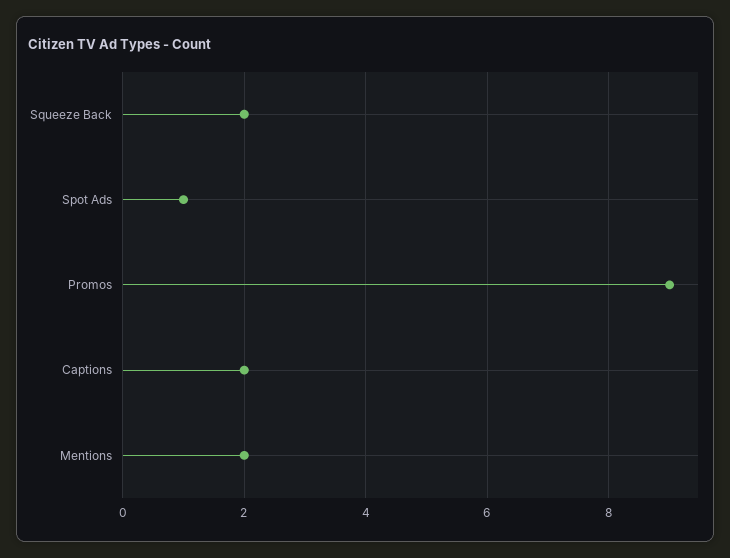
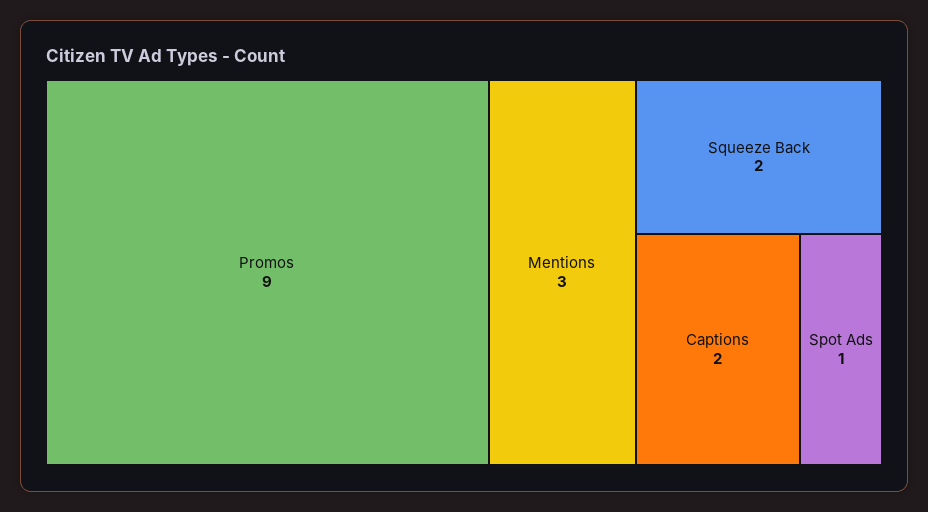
  {
    "Squeeze Back": 2,
    "Spot Ads": 1,
    "Promos": 9,
    "Captions": 2,
-   "Mentions": 2
+   "Mentions": 3
  }

